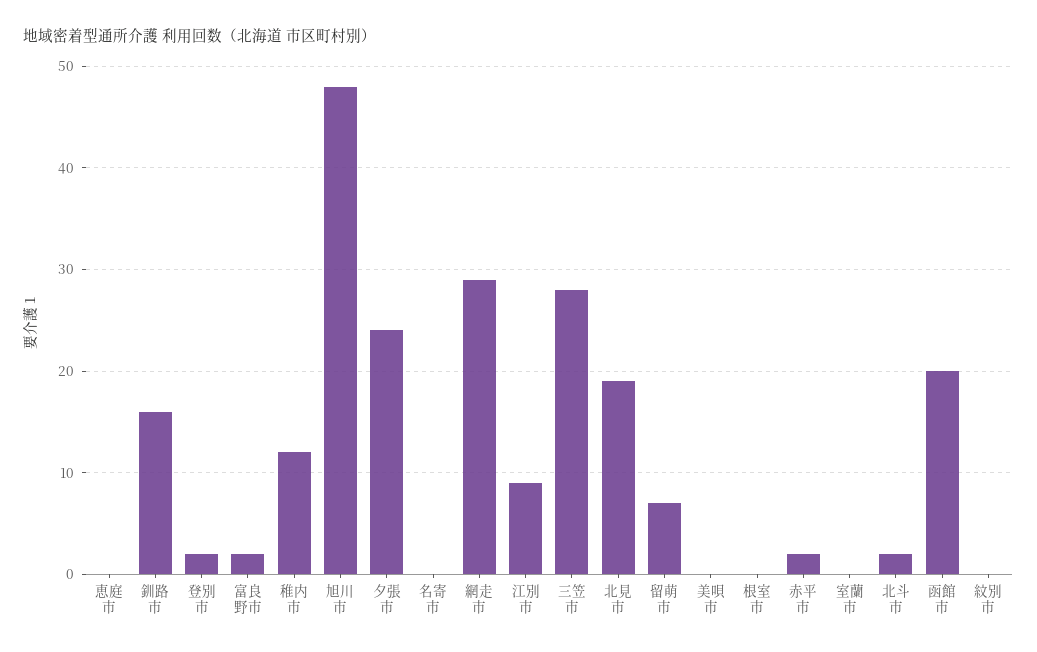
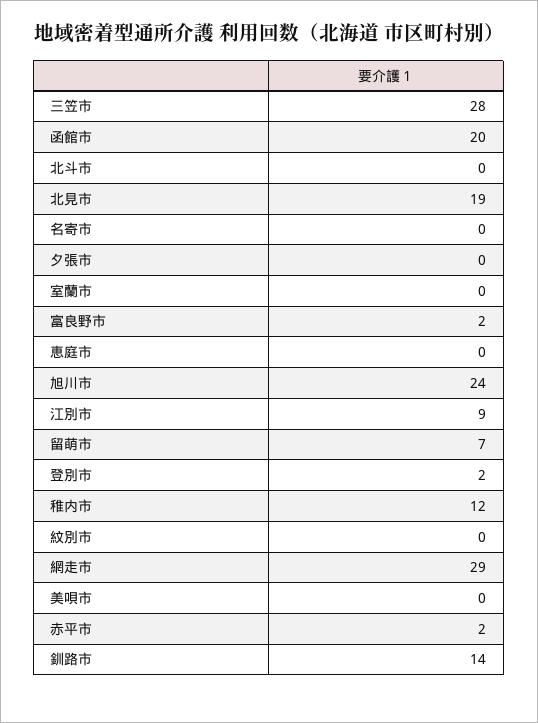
  {
    "恵庭市": 0,
-   "釧路市": 16,
+   "釧路市": 14,
    "登別市": 2,
    "富良野市": 2,
    "稚内市": 12,
-   "旭川市": 48,
+   "旭川市": 24,
-   "夕張市": 24,
+   "夕張市": 0,
    "名寄市": 0,
    "網走市": 29,
    "江別市": 9,
    "三笠市": 28,
    "北見市": 19,
    "留萌市": 7,
    "美唄市": 0,
-   "根室市": 0,
    "赤平市": 2,
    "室蘭市": 0,
-   "北斗市": 2,
+   "北斗市": 0,
    "函館市": 20,
    "紋別市": 0
  }

